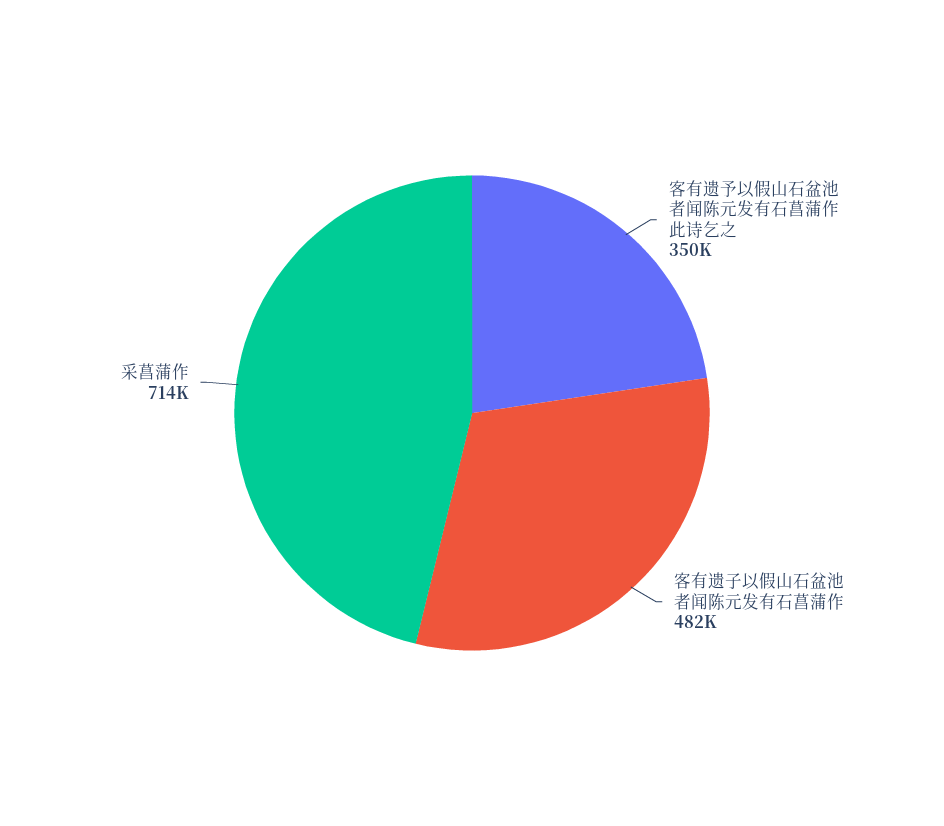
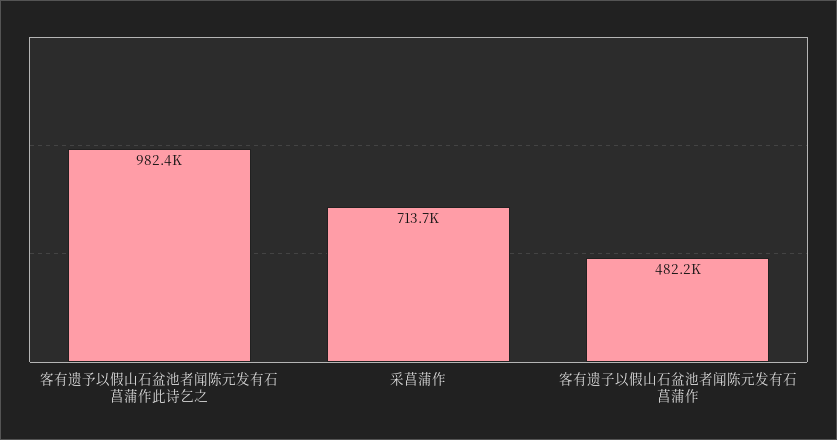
  {
-   "客有遗予以假山石盆池者闻陈元发有石菖蒲作此诗乞之": 350000,
+   "客有遗予以假山石盆池者闻陈元发有石菖蒲作此诗乞之": 982400,
    "客有遗子以假山石盆池者闻陈元发有石菖蒲作": 482200,
    "采菖蒲作": 713700
  }

